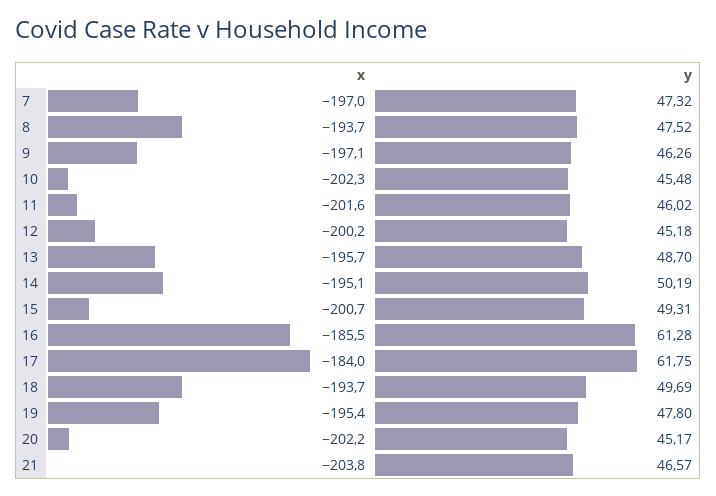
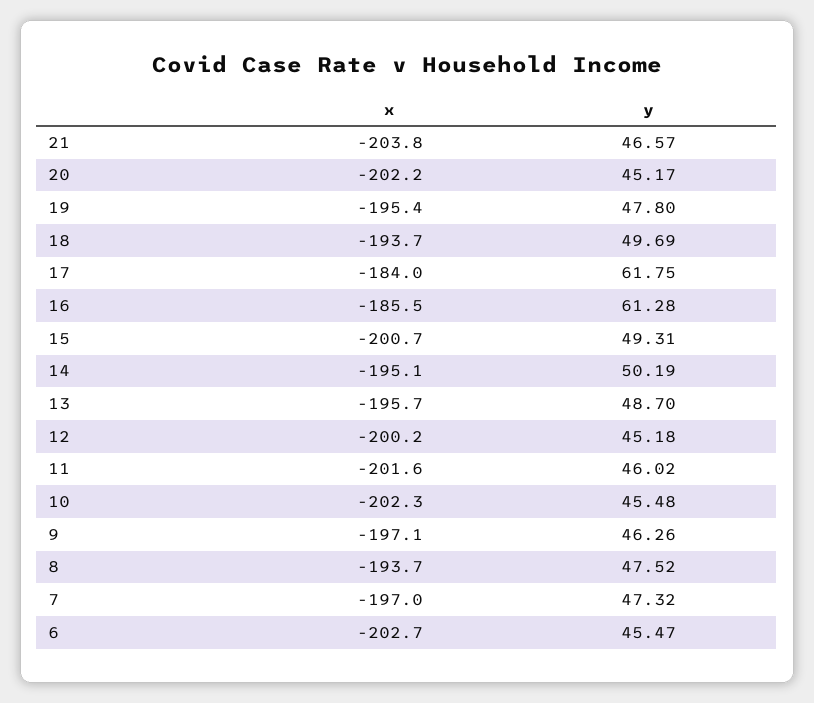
  {
    "x": {
      "7": -197,
      "8": -193.7,
      "9": -197.1,
      "10": -202.3,
      "11": -201.6,
      "12": -200.2,
      "13": -195.7,
      "14": -195.1,
      "15": -200.7,
      "16": -185.5,
      "17": -184,
      "18": -193.7,
      "19": -195.4,
      "20": -202.2,
-     "21": -203.8
+     "21": -203.8,
+     "6": -202.7
    },
    "y": {
      "7": 47.32,
      "8": 47.52,
      "9": 46.26,
      "10": 45.48,
      "11": 46.02,
      "12": 45.18,
      "13": 48.7,
      "14": 50.19,
      "15": 49.31,
      "16": 61.28,
      "17": 61.75,
      "18": 49.69,
      "19": 47.8,
      "20": 45.17,
-     "21": 46.57
+     "21": 46.57,
+     "6": 45.47
    }
  }

